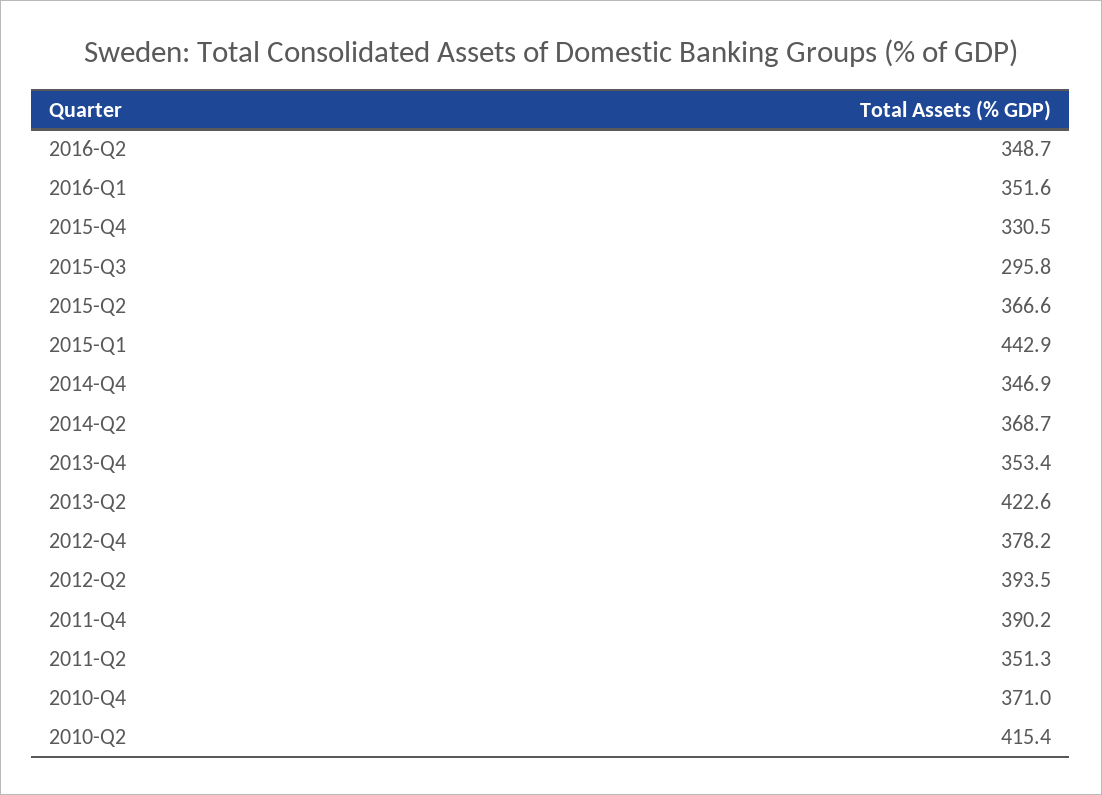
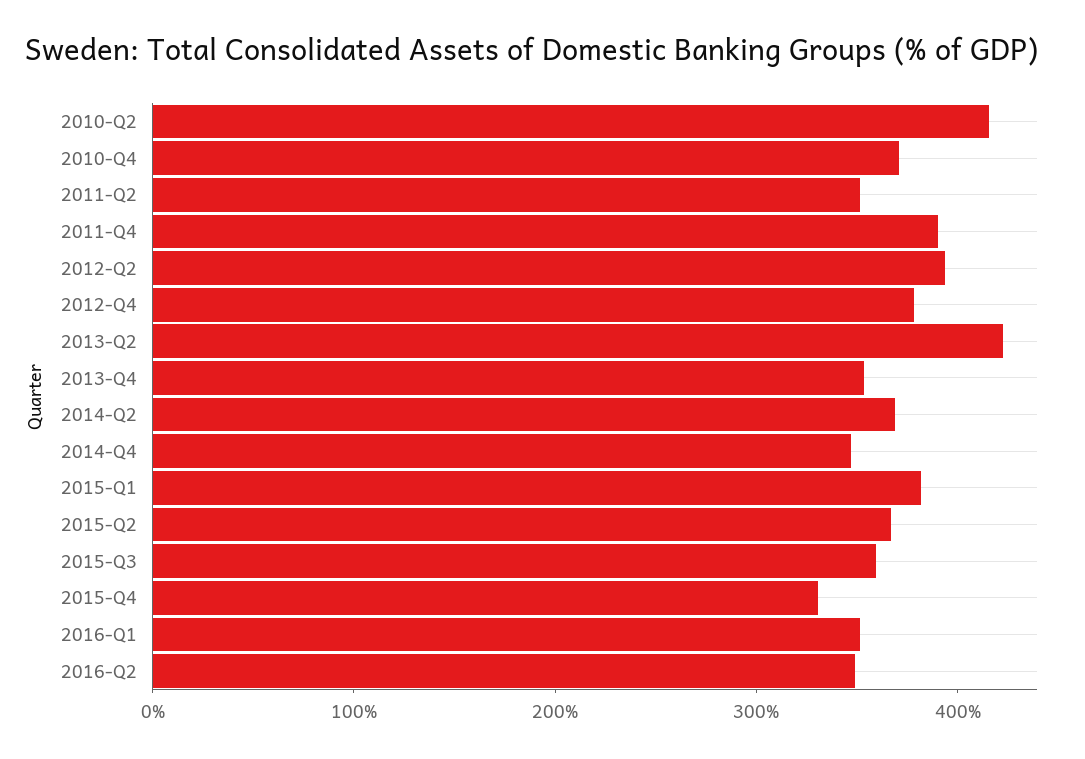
  {
    "2016-Q2": 348.7,
    "2016-Q1": 351.6,
    "2015-Q4": 330.5,
-   "2015-Q3": 295.8,
+   "2015-Q3": 360,
    "2015-Q2": 366.6,
-   "2015-Q1": 442.9,
+   "2015-Q1": 380,
    "2014-Q4": 346.9,
    "2014-Q2": 368.7,
    "2013-Q4": 353.4,
    "2013-Q2": 422.6,
    "2012-Q4": 378.2,
    "2012-Q2": 393.5,
    "2011-Q4": 390.2,
    "2011-Q2": 351.3,
    "2010-Q4": 371,
    "2010-Q2": 415.4
  }

